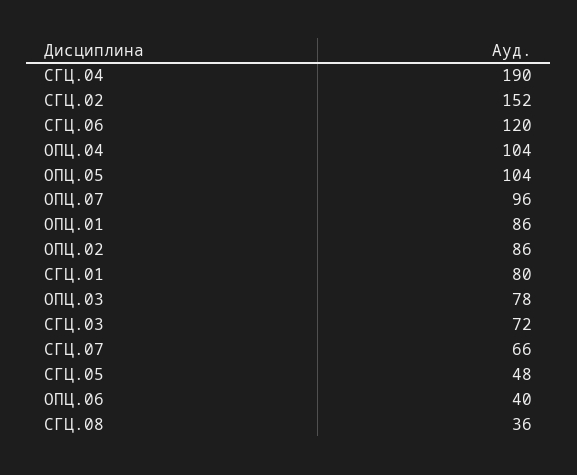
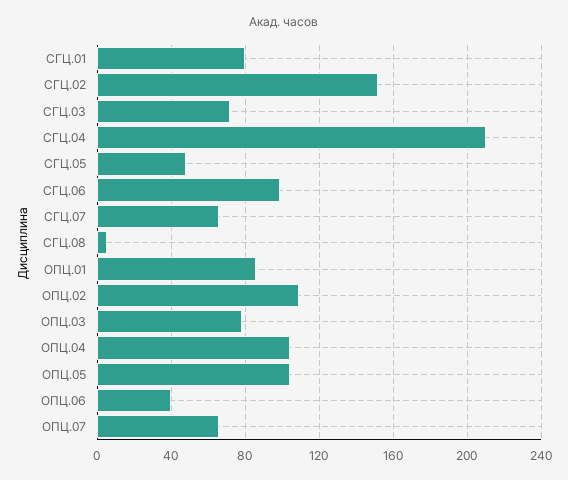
  {
-   "СГЦ.04": 190,
+   "СГЦ.04": 210,
    "СГЦ.02": 152,
-   "СГЦ.06": 120,
+   "СГЦ.06": 100,
    "ОПЦ.04": 104,
    "ОПЦ.05": 104,
-   "ОПЦ.07": 96,
+   "ОПЦ.07": 65,
    "ОПЦ.01": 86,
-   "ОПЦ.02": 86,
+   "ОПЦ.02": 110,
    "СГЦ.01": 80,
    "ОПЦ.03": 78,
    "СГЦ.03": 72,
    "СГЦ.07": 66,
    "СГЦ.05": 48,
    "ОПЦ.06": 40,
-   "СГЦ.08": 36
+   "СГЦ.08": 5
  }

